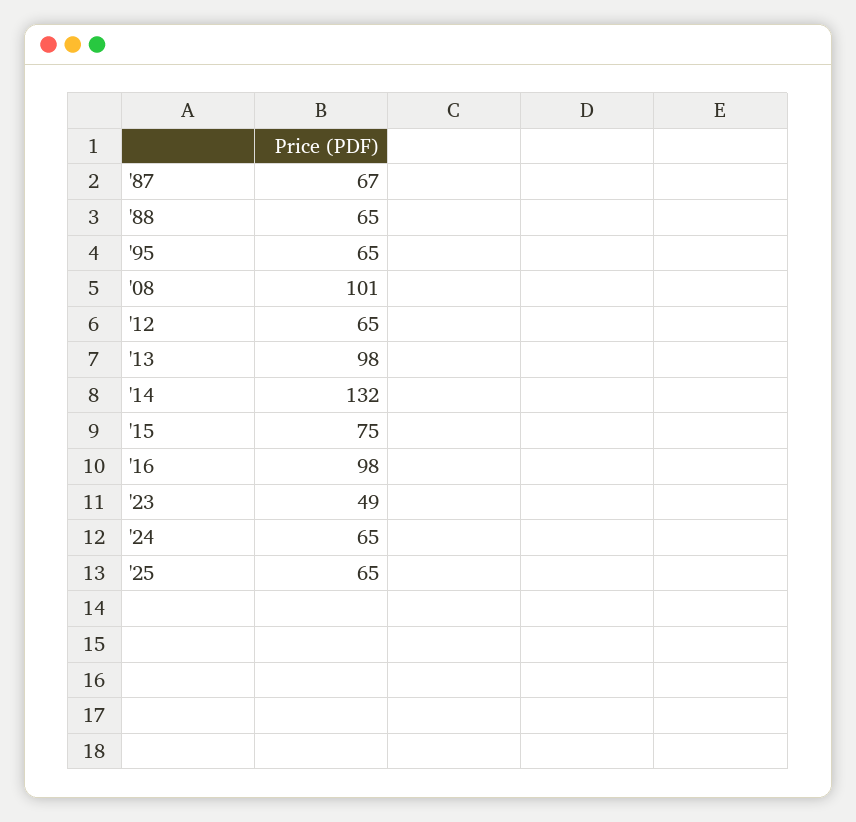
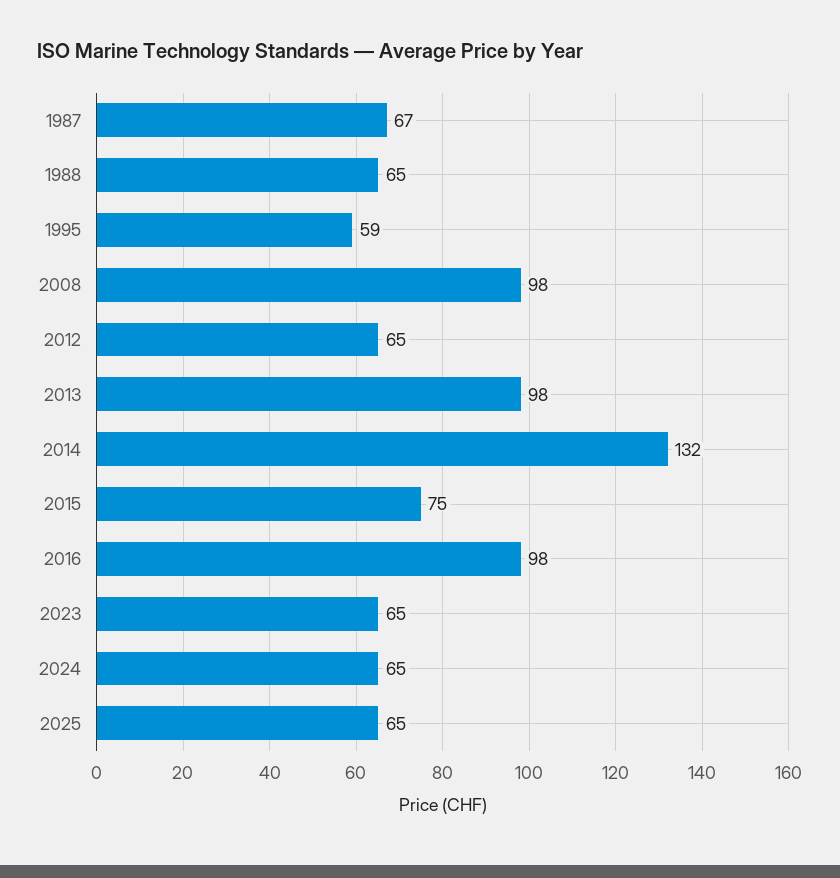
  {
    "'87": 67,
    "'88": 65,
-   "'95": 65,
+   "'95": 59,
-   "'08": 101,
+   "'08": 98,
    "'12": 65,
    "'13": 98,
    "'14": 132,
    "'15": 75,
    "'16": 98,
-   "'23": 49,
+   "'23": 65,
    "'24": 65,
    "'25": 65
  }

